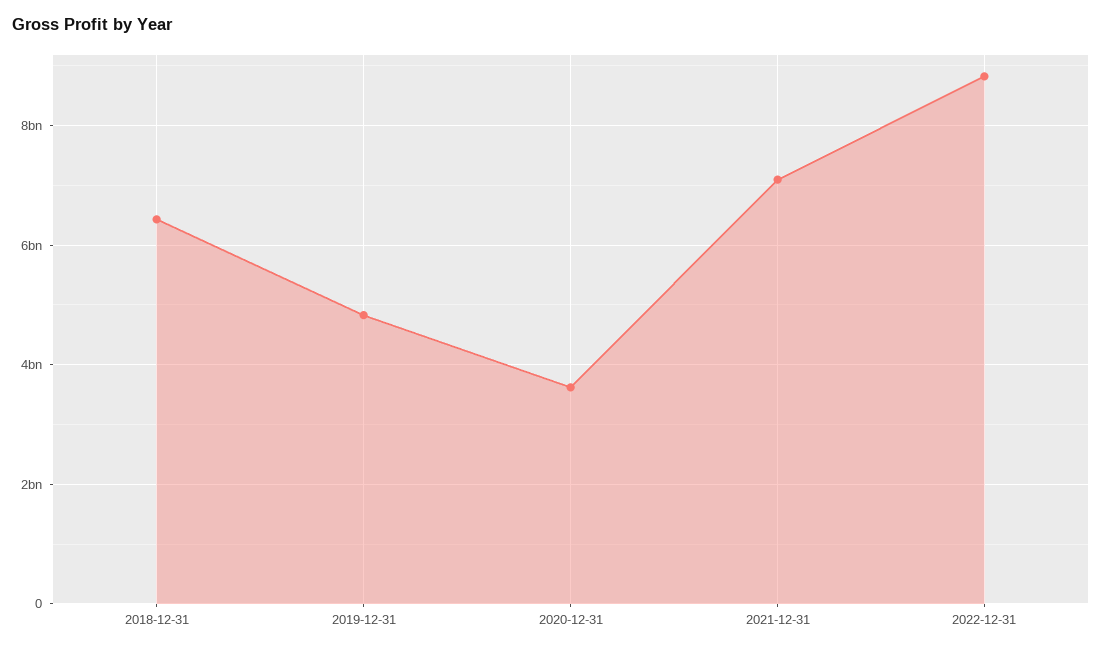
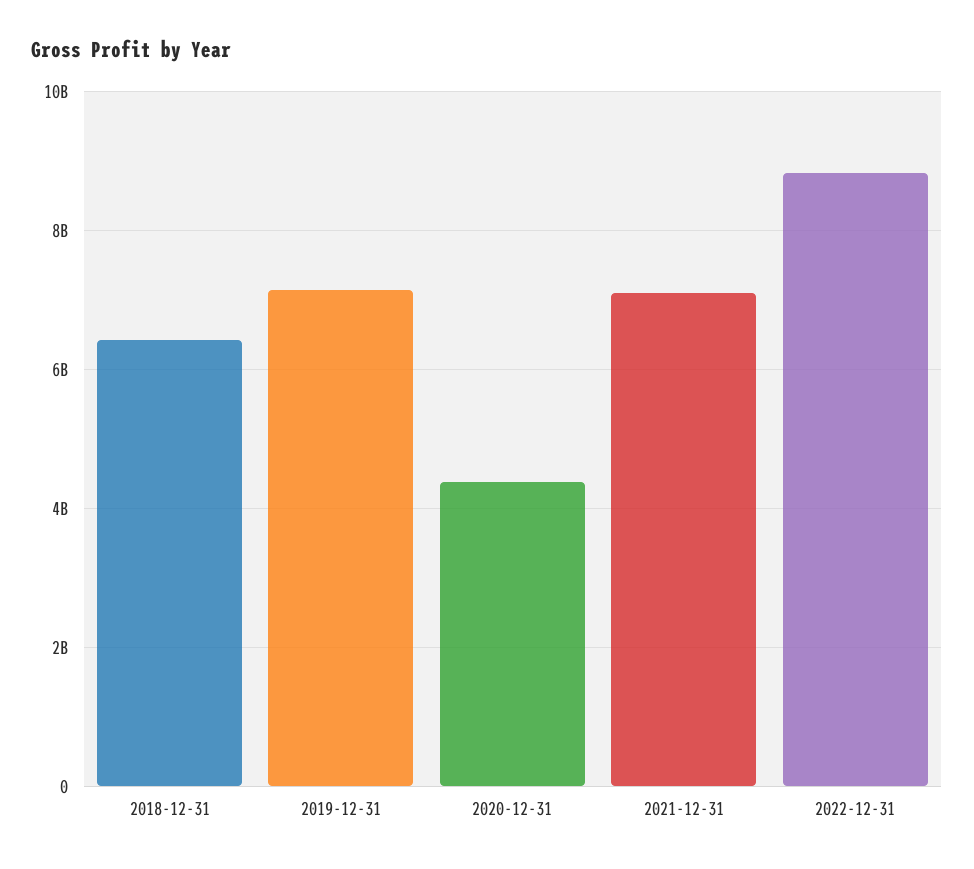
  {
    "2018-12-31": 6400000000,
-   "2019-12-31": 4800000000,
+   "2019-12-31": 7200000000,
-   "2020-12-31": 3600000000,
+   "2020-12-31": 4400000000,
    "2021-12-31": 7000000000,
    "2022-12-31": 8800000000
  }

